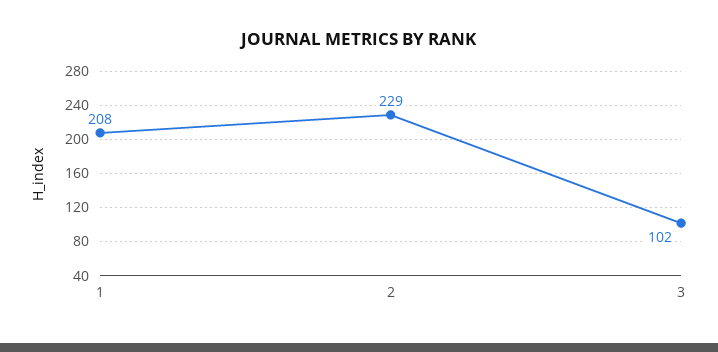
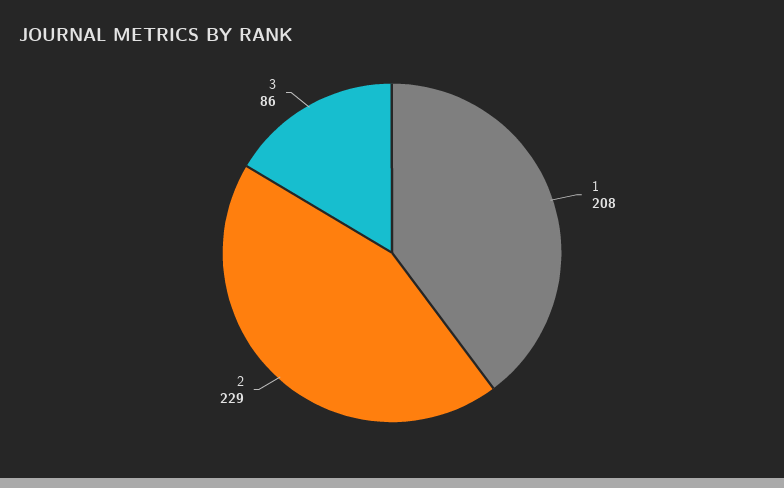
  {
    "1": 208,
    "2": 229,
-   "3": 102
+   "3": 86
  }

